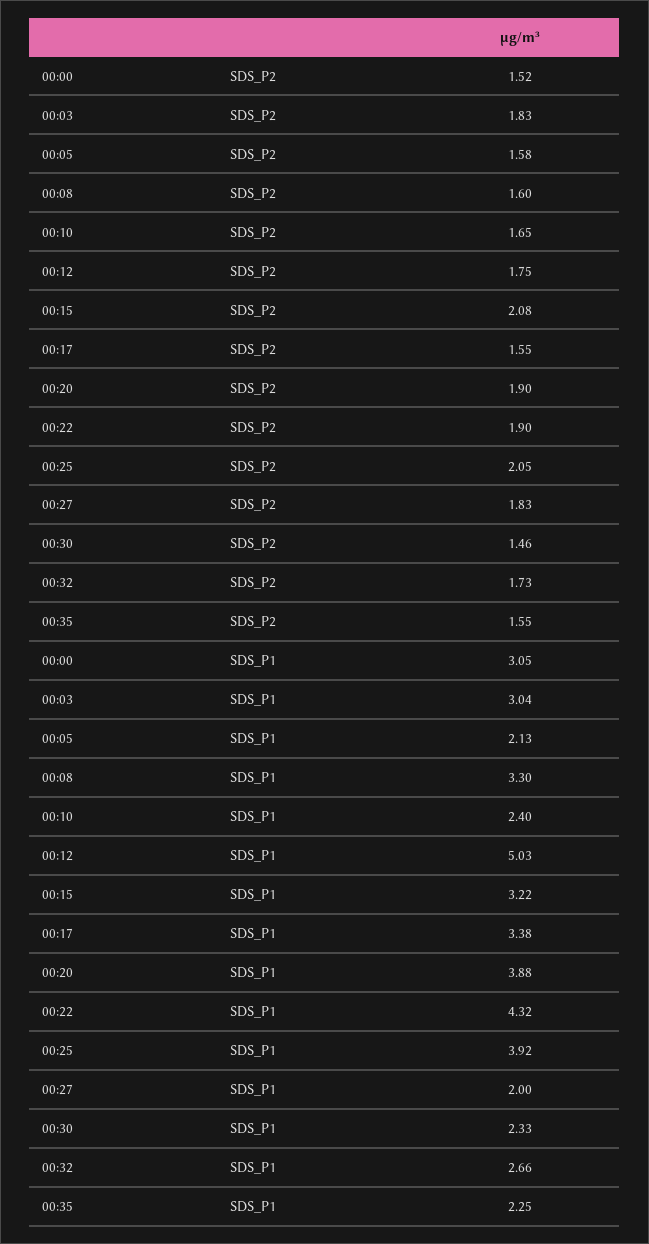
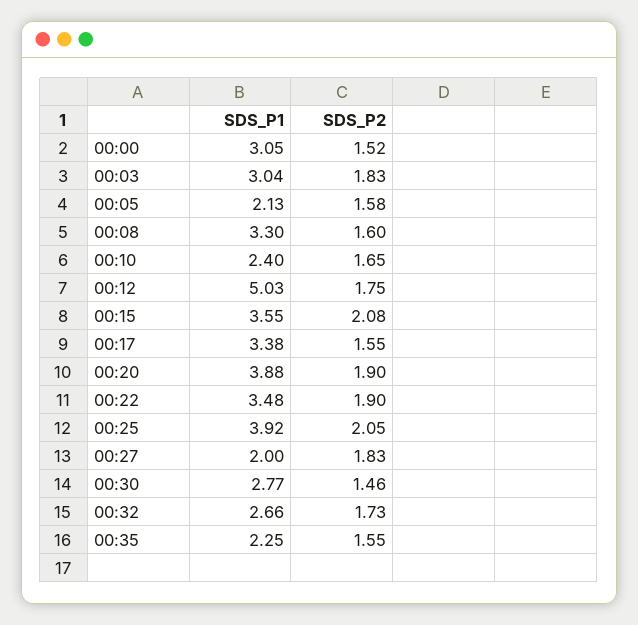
  {
    "00:00": {
      "SDS_P2": 1.52,
      "SDS_P1": 3.05
    },
    "00:03": {
      "SDS_P2": 1.83,
      "SDS_P1": 3.04
    },
    "00:05": {
      "SDS_P2": 1.58,
      "SDS_P1": 2.13
    },
    "00:08": {
      "SDS_P2": 1.6,
      "SDS_P1": 3.3
    },
    "00:10": {
      "SDS_P2": 1.65,
      "SDS_P1": 2.4
    },
    "00:12": {
      "SDS_P2": 1.75,
      "SDS_P1": 5.03
    },
    "00:15": {
      "SDS_P2": 2.08,
-     "SDS_P1": 3.22
+     "SDS_P1": 3.55
    },
    "00:17": {
      "SDS_P2": 1.55,
      "SDS_P1": 3.38
    },
    "00:20": {
      "SDS_P2": 1.9,
      "SDS_P1": 3.88
    },
    "00:22": {
      "SDS_P2": 1.9,
-     "SDS_P1": 4.32
+     "SDS_P1": 3.48
    },
    "00:25": {
      "SDS_P2": 2.05,
      "SDS_P1": 3.92
    },
    "00:27": {
      "SDS_P2": 1.83,
      "SDS_P1": 2
    },
    "00:30": {
      "SDS_P2": 1.46,
-     "SDS_P1": 2.33
+     "SDS_P1": 2.77
    },
    "00:32": {
      "SDS_P2": 1.73,
      "SDS_P1": 2.66
    },
    "00:35": {
      "SDS_P2": 1.55,
      "SDS_P1": 2.25
    }
  }

